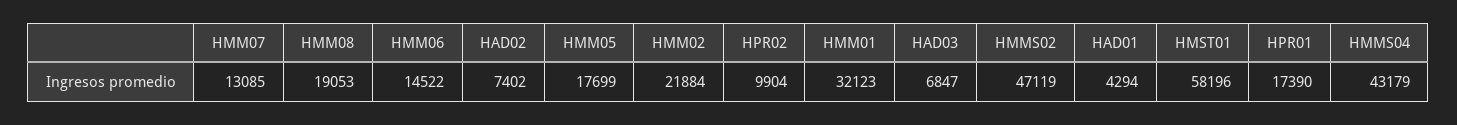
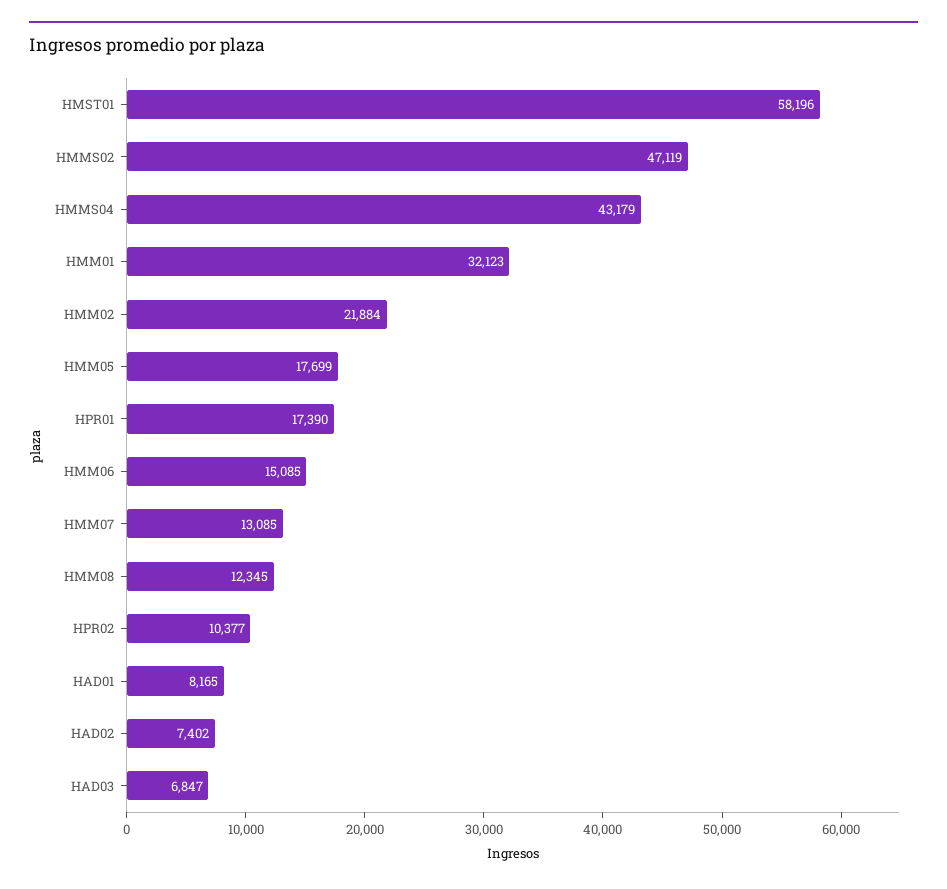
  {
    "HMM07": 13085,
-   "HMM08": 19053,
+   "HMM08": 12345,
-   "HMM06": 14522,
+   "HMM06": 15085,
    "HAD02": 7402,
    "HMM05": 17699,
    "HMM02": 21884,
-   "HPR02": 9904,
+   "HPR02": 10377,
    "HMM01": 32123,
    "HAD03": 6847,
    "HMMS02": 47119,
-   "HAD01": 4294,
+   "HAD01": 8165,
    "HMST01": 58196,
    "HPR01": 17390,
    "HMMS04": 43179
  }

